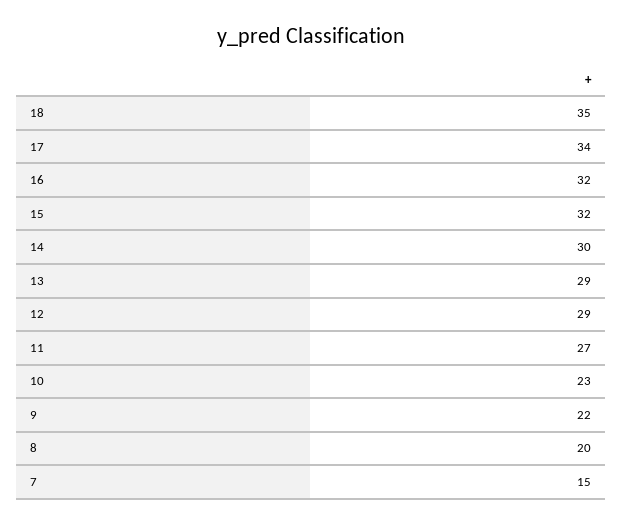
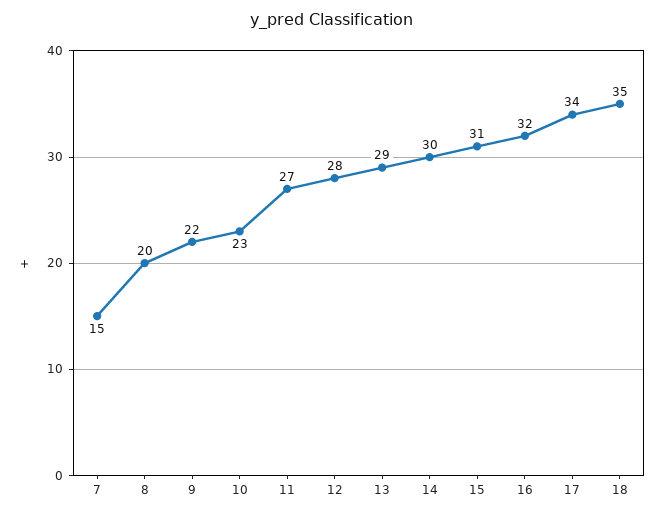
  {
    "18": 35,
    "17": 34,
    "16": 32,
-   "15": 32,
+   "15": 31,
    "14": 30,
    "13": 29,
-   "12": 29,
+   "12": 28,
    "11": 27,
    "10": 23,
    "9": 22,
    "8": 20,
    "7": 15
  }

